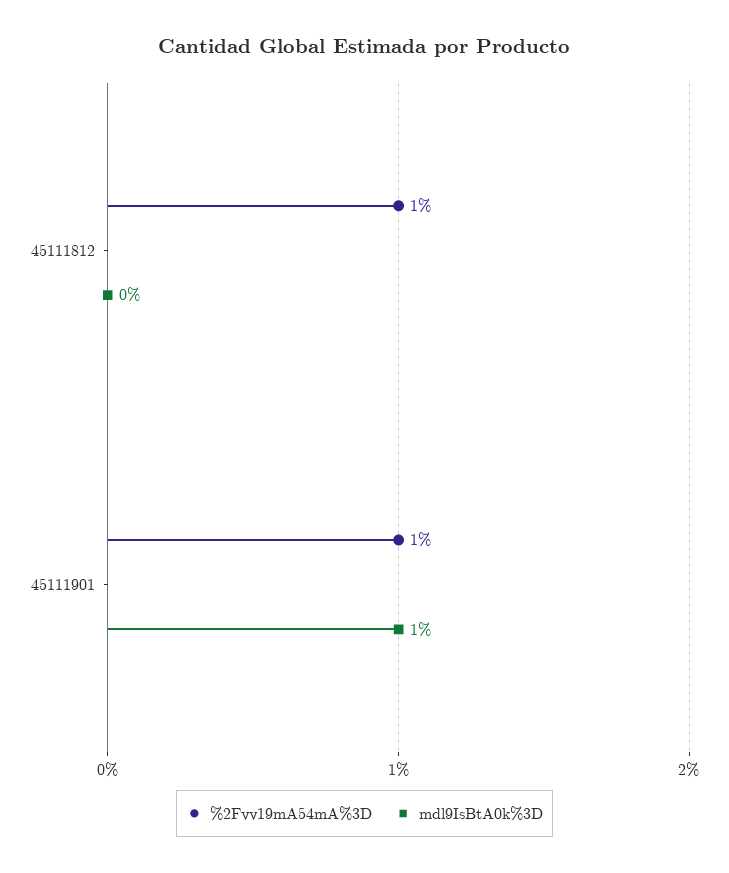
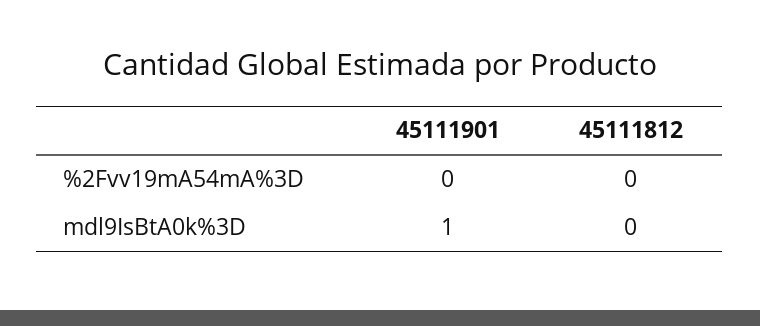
  {
    "%2Fvv19mA54mA%3D": {
-     "45111812": 1,
+     "45111812": 0,
-     "45111901": 1
+     "45111901": 0
    },
    "mdl9IsBtA0k%3D": {
      "45111812": 0,
      "45111901": 1
    }
  }

